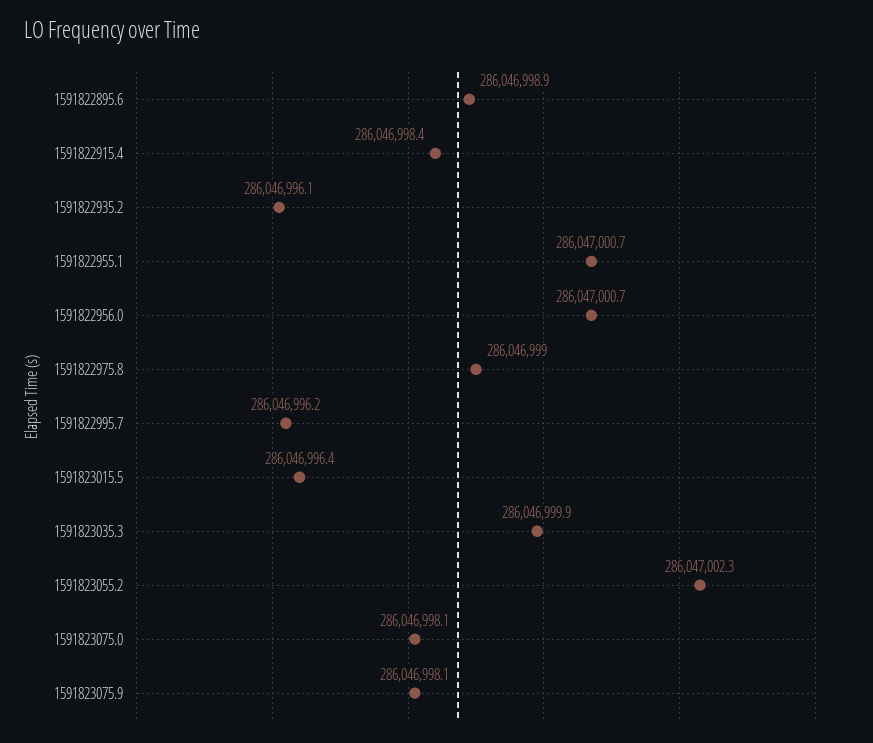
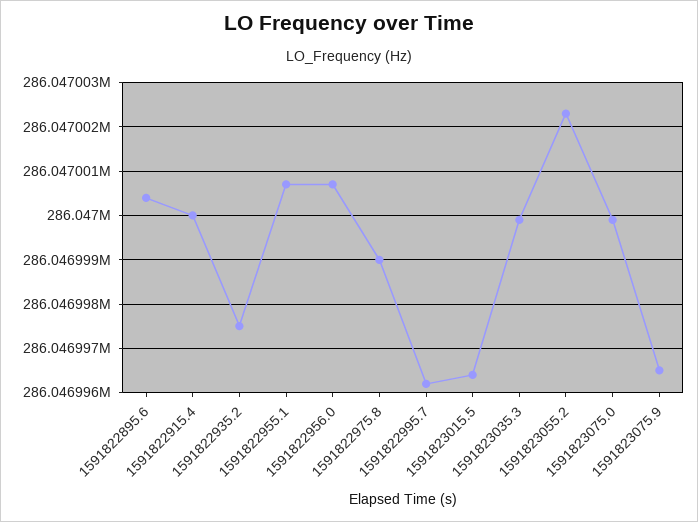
  {
-   "1591822895.6": 286046998.9,
+   "1591822895.6": 286047000.5,
-   "1591822915.4": 286046998.4,
+   "1591822915.4": 286047000,
-   "1591822935.2": 286046996.1,
+   "1591822935.2": 286046997.5,
    "1591822955.1": 286047000.7,
    "1591822956.0": 286047000.7,
    "1591822975.8": 286046999,
    "1591822995.7": 286046996.2,
    "1591823015.5": 286046996.4,
    "1591823035.3": 286046999.9,
    "1591823055.2": 286047002.3,
-   "1591823075.0": 286046998.1,
+   "1591823075.0": 286047000,
-   "1591823075.9": 286046998.1
+   "1591823075.9": 286046996.5
  }

